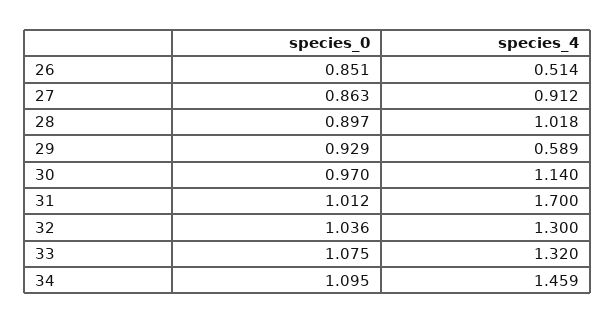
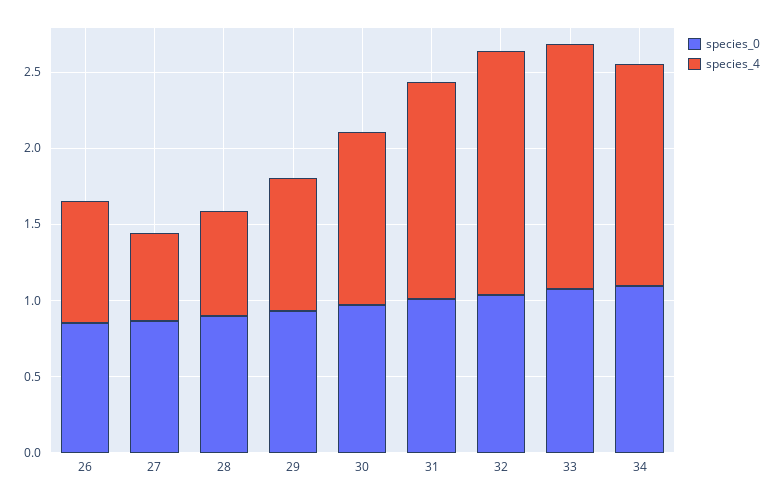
  {
    "species_0": {
      "26": 0.851,
      "27": 0.863,
      "28": 0.897,
      "29": 0.929,
      "30": 0.97,
      "31": 1.012,
      "32": 1.036,
      "33": 1.075,
      "34": 1.095
    },
    "species_4": {
-     "26": 0.514,
+     "26": 0.8,
-     "27": 0.912,
+     "27": 0.6,
-     "28": 1.018,
+     "28": 0.7,
-     "29": 0.589,
+     "29": 0.9,
      "30": 1.14,
-     "31": 1.7,
+     "31": 1.4,
-     "32": 1.3,
+     "32": 1.6,
-     "33": 1.32,
+     "33": 1.6,
      "34": 1.459
    }
  }

